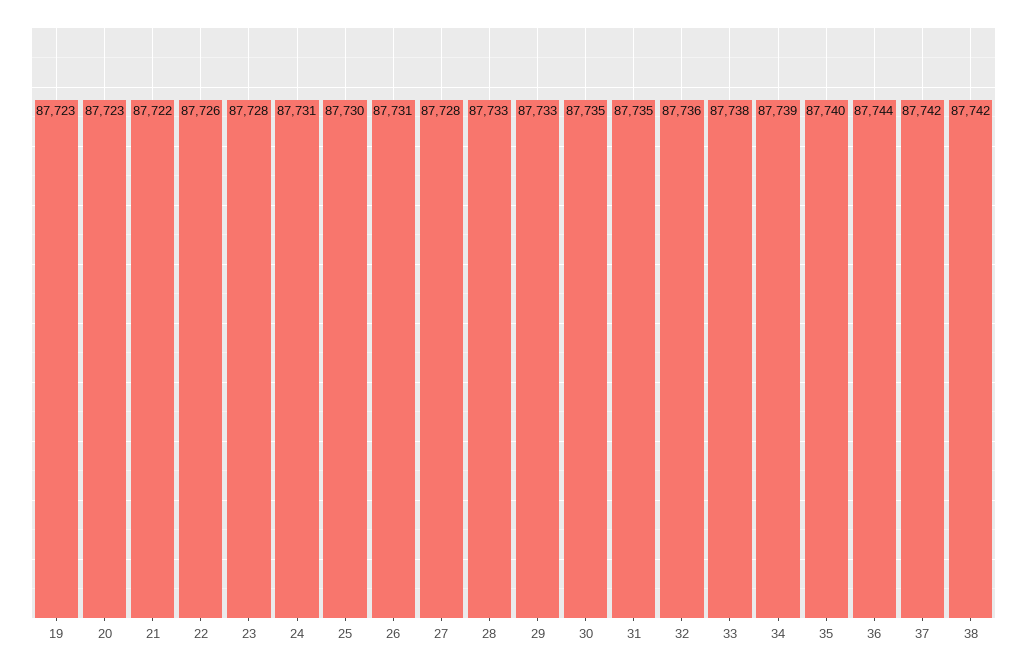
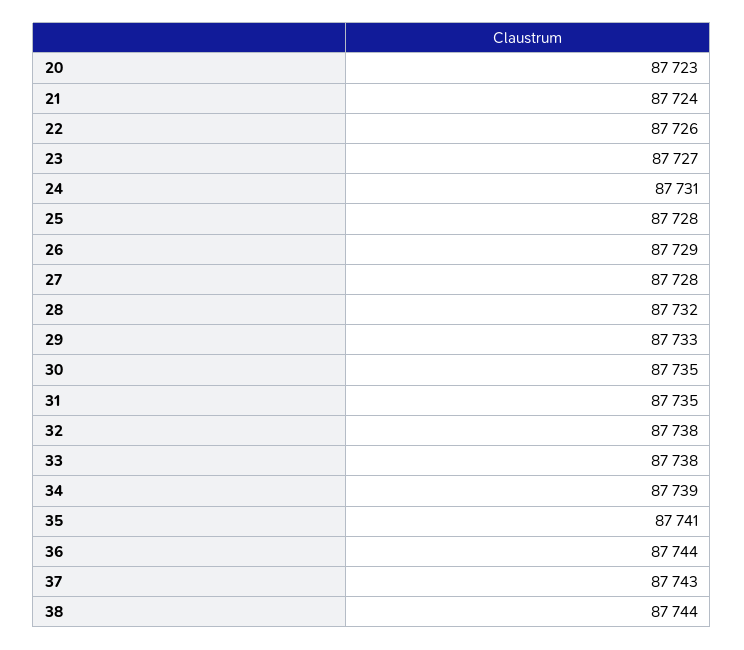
  {
-   "19": 87723,
    "20": 87723,
-   "21": 87722,
+   "21": 87724,
    "22": 87726,
-   "23": 87728,
+   "23": 87727,
    "24": 87731,
-   "25": 87730,
+   "25": 87728,
-   "26": 87731,
+   "26": 87729,
    "27": 87728,
-   "28": 87733,
+   "28": 87732,
    "29": 87733,
    "30": 87735,
    "31": 87735,
-   "32": 87736,
+   "32": 87738,
    "33": 87738,
    "34": 87739,
-   "35": 87740,
+   "35": 87741,
    "36": 87744,
-   "37": 87742,
+   "37": 87743,
-   "38": 87742
+   "38": 87744
  }

